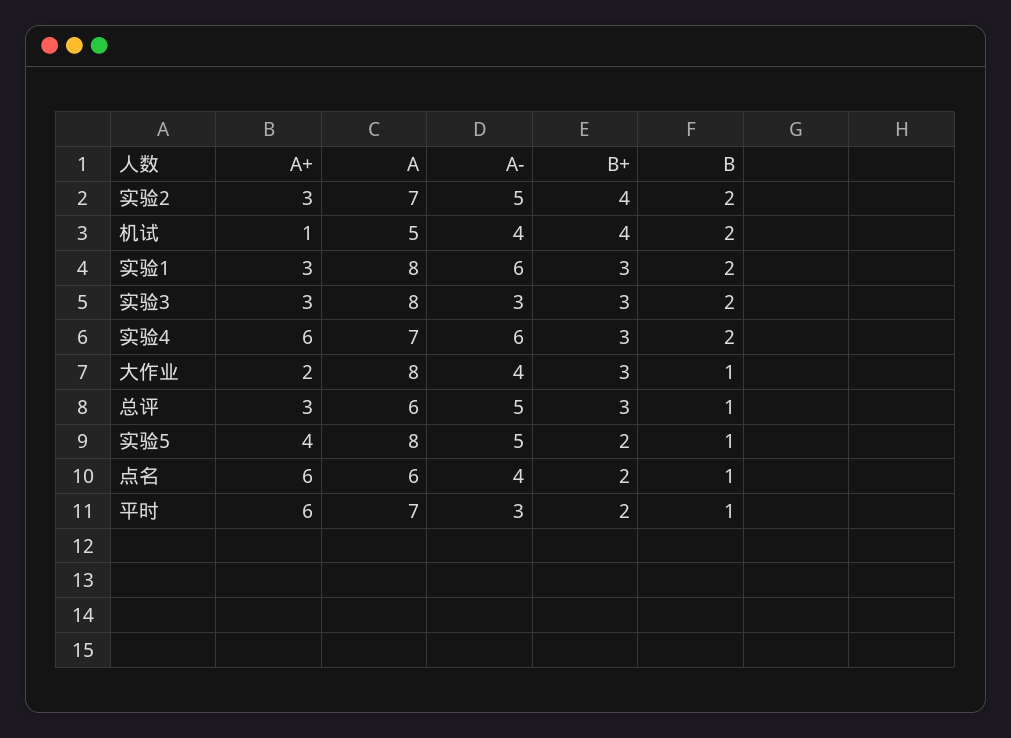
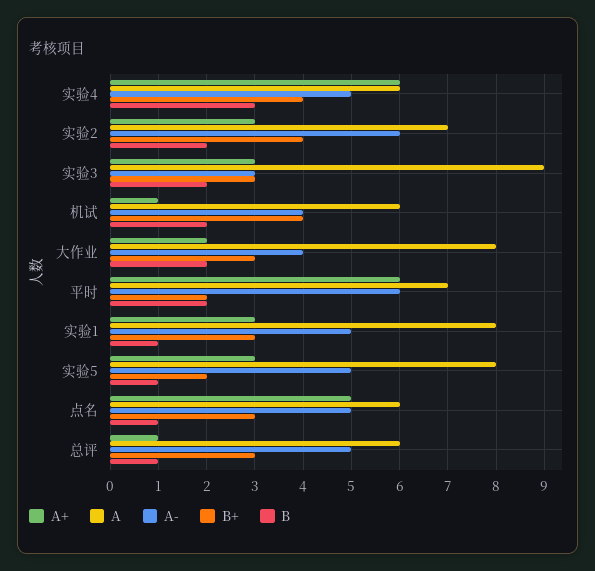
  {
    "A+": {
      "实验2": 3,
      "机试": 1,
      "实验1": 3,
      "实验3": 3,
      "实验4": 6,
      "大作业": 2,
-     "总评": 3,
+     "总评": 1,
-     "实验5": 4,
+     "实验5": 3,
-     "点名": 6,
+     "点名": 5,
      "平时": 6
    },
    "A": {
      "实验2": 7,
-     "机试": 5,
+     "机试": 6,
      "实验1": 8,
-     "实验3": 8,
+     "实验3": 9,
-     "实验4": 7,
+     "实验4": 6,
      "大作业": 8,
      "总评": 6,
      "实验5": 8,
      "点名": 6,
      "平时": 7
    },
    "A-": {
-     "实验2": 5,
+     "实验2": 6,
      "机试": 4,
-     "实验1": 6,
+     "实验1": 5,
      "实验3": 3,
-     "实验4": 6,
+     "实验4": 5,
      "大作业": 4,
      "总评": 5,
      "实验5": 5,
-     "点名": 4,
+     "点名": 5,
-     "平时": 3
+     "平时": 6
    },
    "B+": {
      "实验2": 4,
      "机试": 4,
      "实验1": 3,
      "实验3": 3,
-     "实验4": 3,
+     "实验4": 4,
      "大作业": 3,
      "总评": 3,
      "实验5": 2,
-     "点名": 2,
+     "点名": 3,
      "平时": 2
    },
    "B": {
      "实验2": 2,
      "机试": 2,
-     "实验1": 2,
+     "实验1": 1,
      "实验3": 2,
-     "实验4": 2,
+     "实验4": 3,
-     "大作业": 1,
+     "大作业": 2,
      "总评": 1,
      "实验5": 1,
      "点名": 1,
-     "平时": 1
+     "平时": 2
    }
  }

